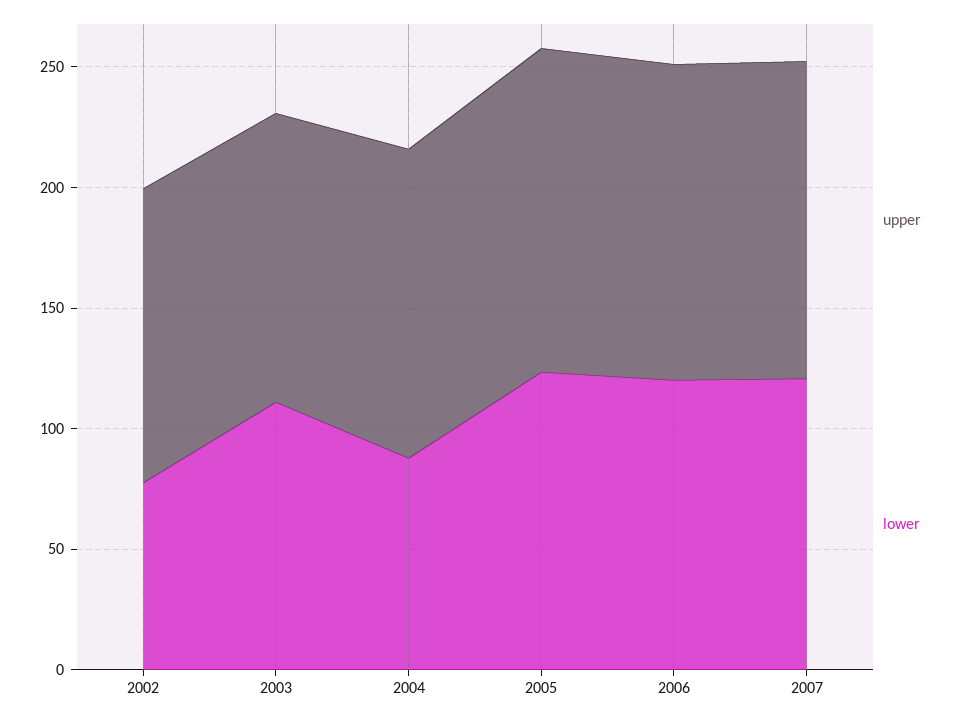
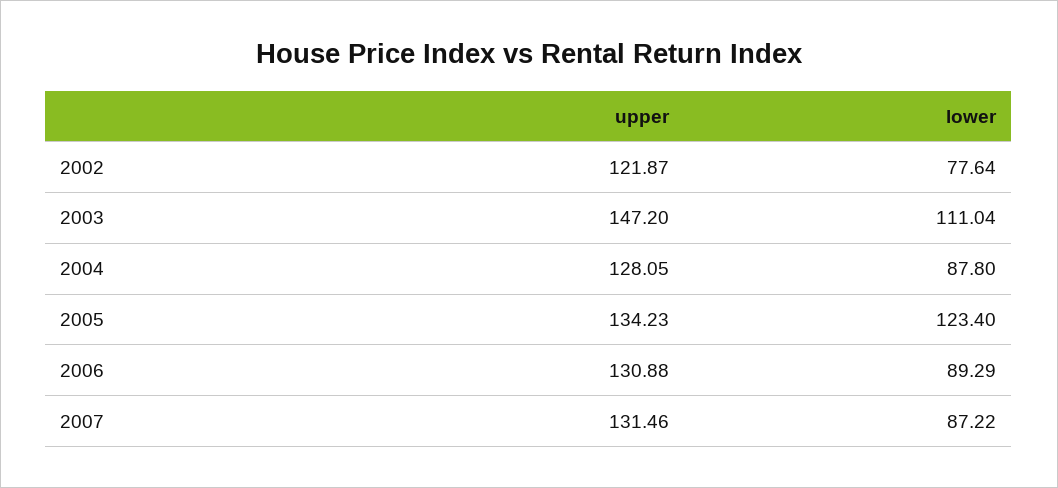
  {
    "upper": {
      "2002": 121.87,
-     "2003": 120,
+     "2003": 147.2,
      "2004": 128.05,
      "2005": 134.23,
      "2006": 130.88,
      "2007": 131.46
    },
    "lower": {
      "2002": 77.64,
      "2003": 111.04,
      "2004": 87.8,
      "2005": 123.4,
-     "2006": 120,
+     "2006": 89.29,
-     "2007": 120
+     "2007": 87.22
    }
  }

